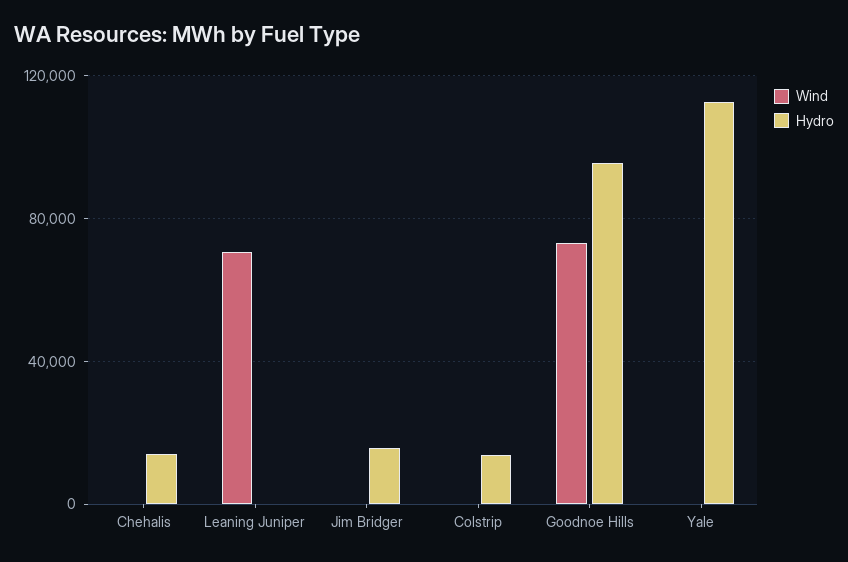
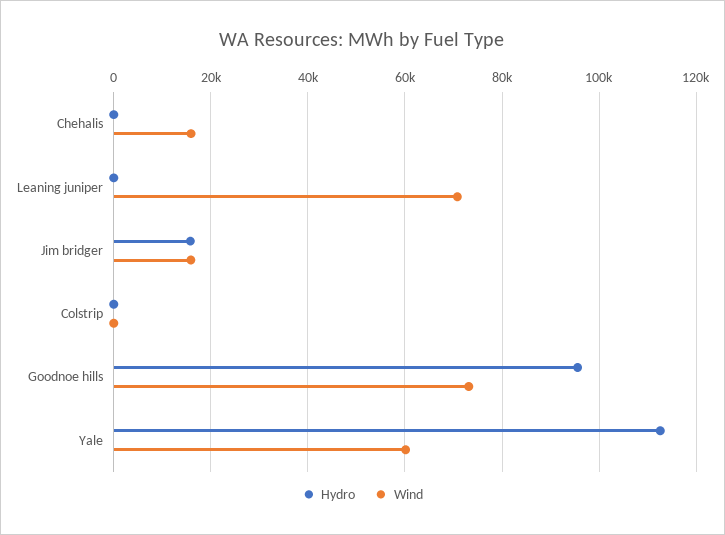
  {
    "Wind": {
-     "Chehalis": 0,
+     "Chehalis": 16000,
      "Leaning Juniper": 70000,
-     "Jim Bridger": 0,
+     "Jim Bridger": 16000,
      "Colstrip": 0,
      "Goodnoe Hills": 74000,
-     "Yale": 0
+     "Yale": 60000
    },
    "Hydro": {
-     "Chehalis": 15000,
+     "Chehalis": 0,
      "Leaning Juniper": 0,
      "Jim Bridger": 16000,
-     "Colstrip": 15000,
+     "Colstrip": 0,
      "Goodnoe Hills": 96000,
      "Yale": 112000
    }
  }

